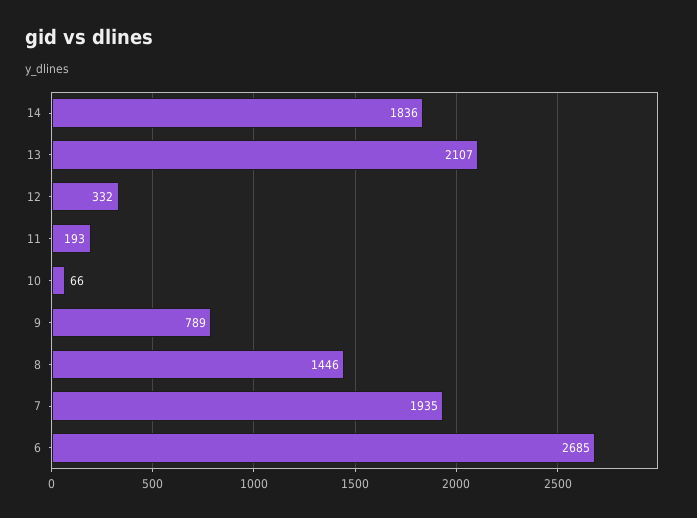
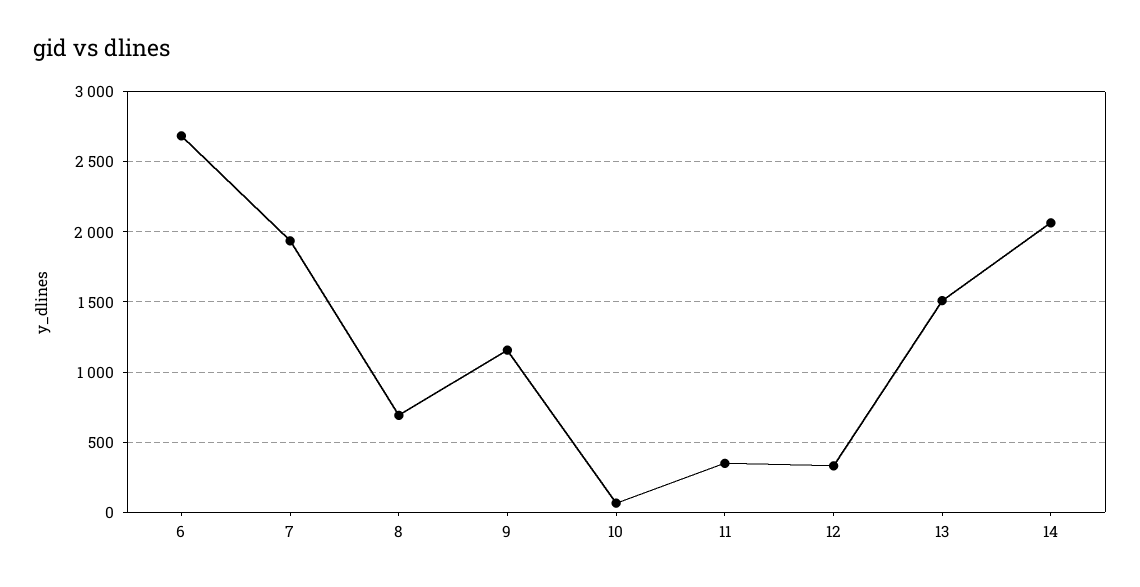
  {
-   "14": 1836,
+   "14": 2050,
-   "13": 2107,
+   "13": 1500,
    "12": 332,
-   "11": 193,
+   "11": 350,
    "10": 66,
-   "9": 789,
+   "9": 1150,
-   "8": 1446,
+   "8": 700,
    "7": 1935,
    "6": 2685
  }

